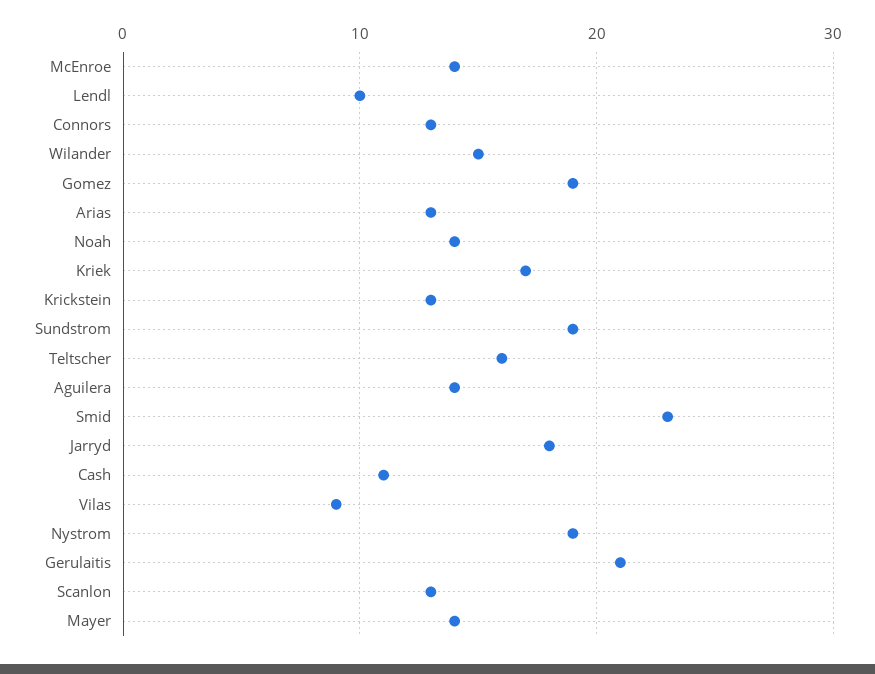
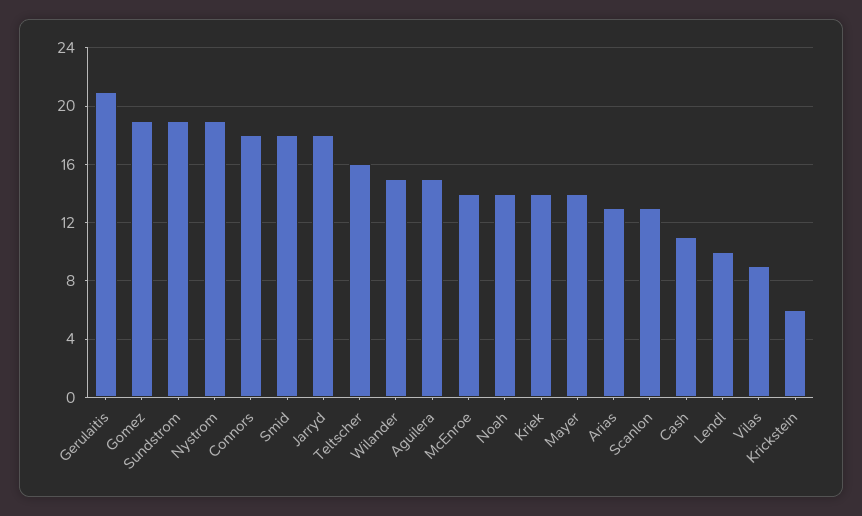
  {
    "McEnroe": 14,
    "Lendl": 10,
-   "Connors": 13,
+   "Connors": 18,
    "Wilander": 15,
    "Gomez": 19,
    "Arias": 13,
    "Noah": 14,
-   "Kriek": 17,
+   "Kriek": 14,
-   "Krickstein": 13,
+   "Krickstein": 6,
    "Sundstrom": 19,
    "Teltscher": 16,
-   "Aguilera": 14,
+   "Aguilera": 15,
-   "Smid": 23,
+   "Smid": 18,
    "Jarryd": 18,
    "Cash": 11,
    "Vilas": 9,
    "Nystrom": 19,
    "Gerulaitis": 21,
    "Scanlon": 13,
    "Mayer": 14
  }

